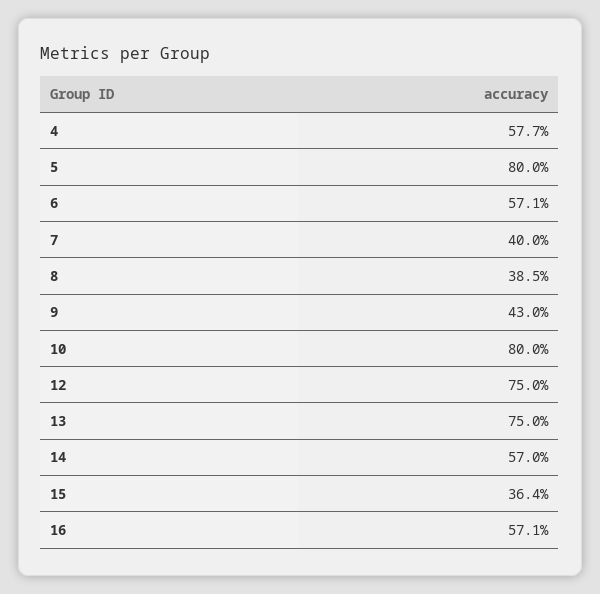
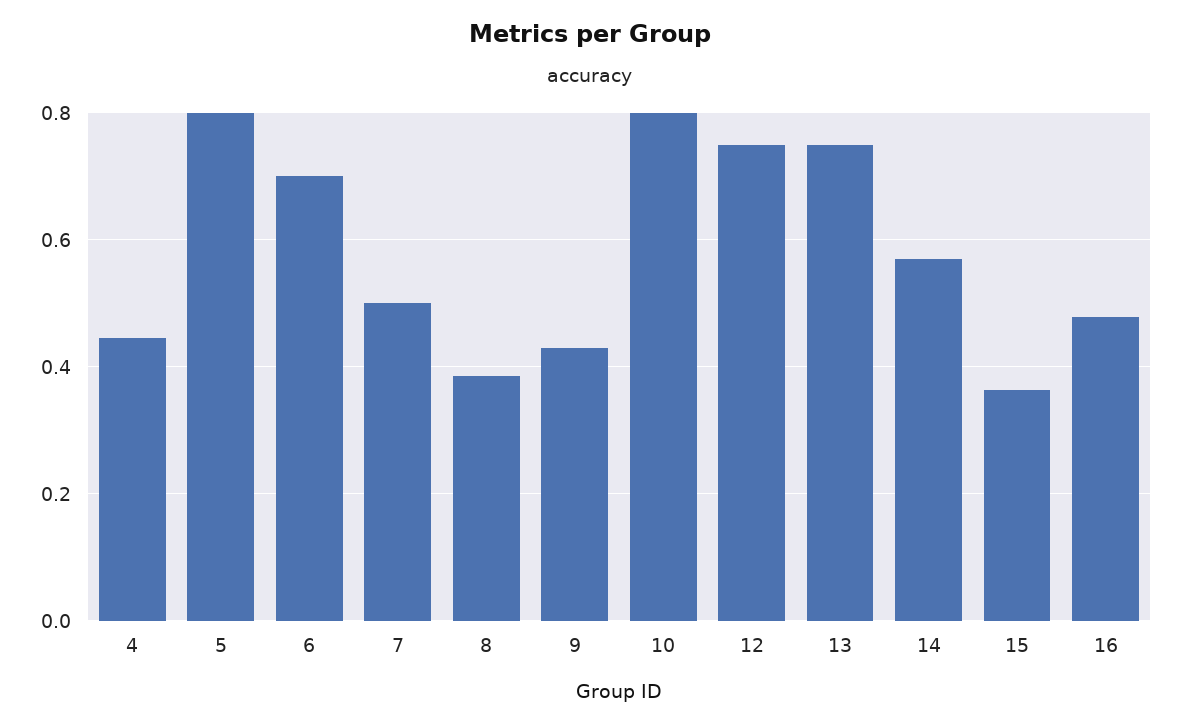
  {
-   "4": 0.577,
+   "4": 0.44,
    "5": 0.8,
-   "6": 0.571,
+   "6": 0.7,
-   "7": 0.4,
+   "7": 0.5,
    "8": 0.385,
    "9": 0.43,
    "10": 0.8,
    "12": 0.75,
    "13": 0.75,
    "14": 0.57,
    "15": 0.364,
-   "16": 0.571
+   "16": 0.48
  }

